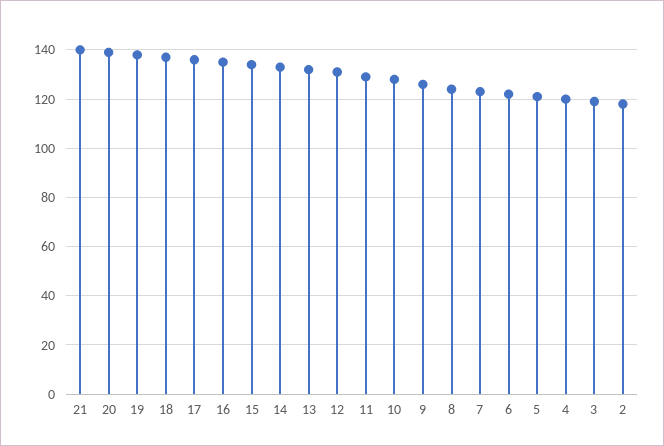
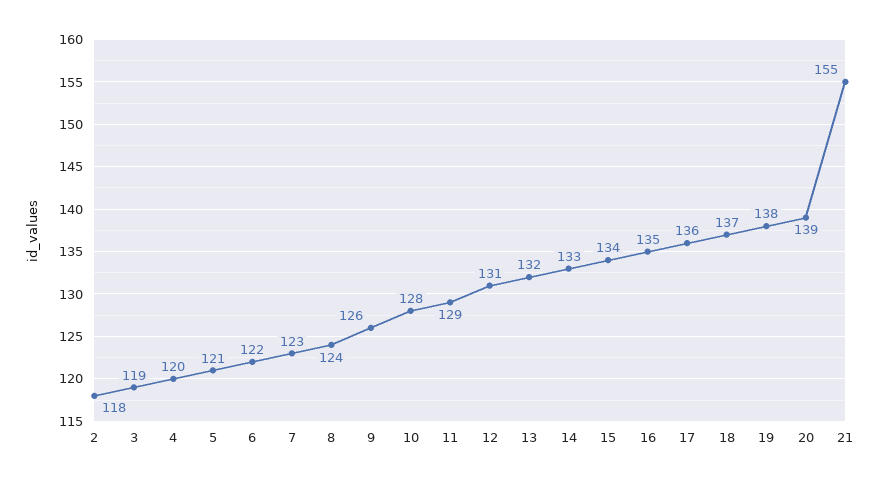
  {
-   "21": 140,
+   "21": 155,
    "20": 139,
    "19": 138,
    "18": 137,
    "17": 136,
    "16": 135,
    "15": 134,
    "14": 133,
    "13": 132,
    "12": 131,
    "11": 129,
    "10": 128,
    "9": 126,
    "8": 124,
    "7": 123,
    "6": 122,
    "5": 121,
    "4": 120,
    "3": 119,
    "2": 118
  }

